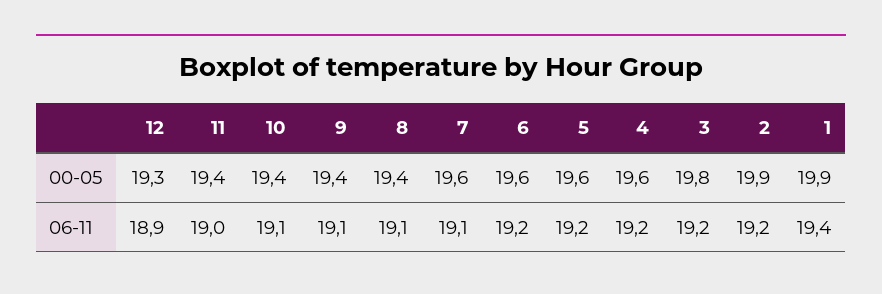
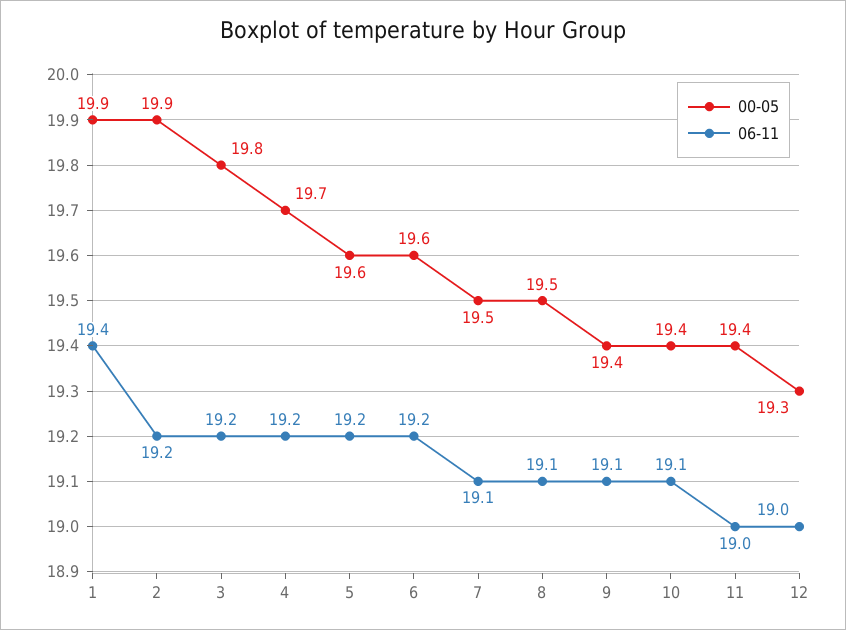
  {
    "00-05": {
      "12": 19.3,
      "11": 19.4,
      "10": 19.4,
      "9": 19.4,
-     "8": 19.4,
+     "8": 19.5,
-     "7": 19.6,
+     "7": 19.5,
      "6": 19.6,
      "5": 19.6,
-     "4": 19.6,
+     "4": 19.7,
      "3": 19.8,
      "2": 19.9,
      "1": 19.9
    },
    "06-11": {
-     "12": 18.9,
+     "12": 19,
      "11": 19,
      "10": 19.1,
      "9": 19.1,
      "8": 19.1,
      "7": 19.1,
      "6": 19.2,
      "5": 19.2,
      "4": 19.2,
      "3": 19.2,
      "2": 19.2,
      "1": 19.4
    }
  }

